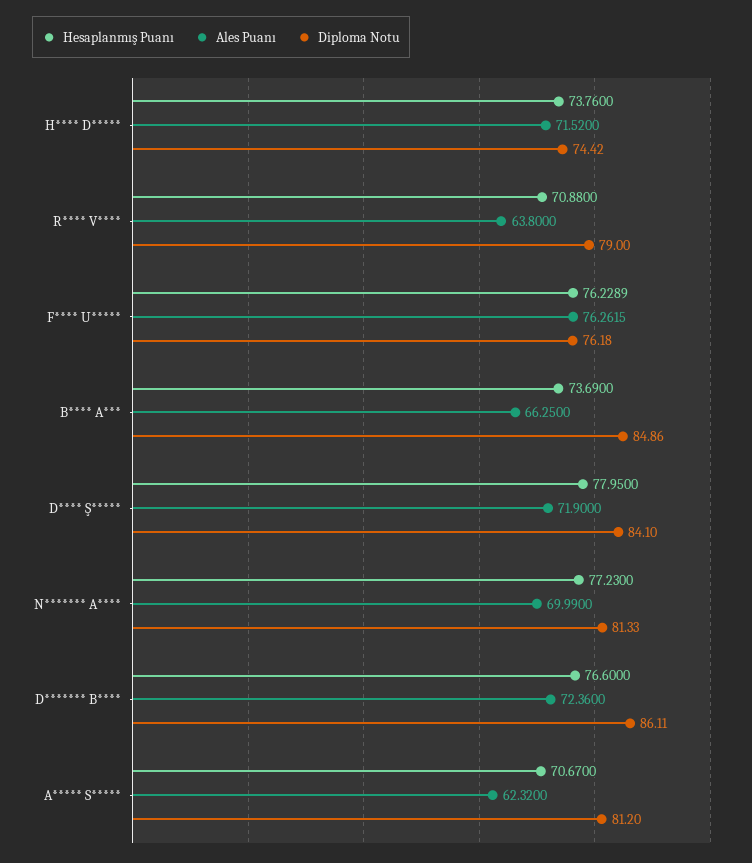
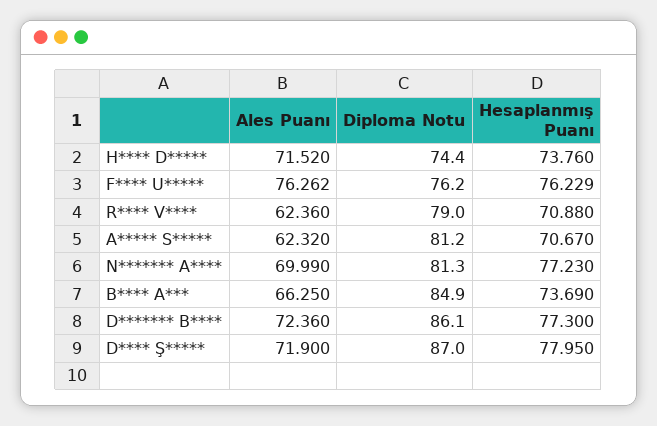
  {
    "Hesaplanmış Puanı": {
      "H**** D*****": 73.76,
      "R**** V****": 70.88,
      "F**** U*****": 76.2289,
      "B**** A***": 73.69,
      "D**** Ş*****": 77.95,
      "N******* A****": 77.23,
-     "D******* B****": 76.6,
+     "D******* B****": 77.3,
      "A***** S*****": 70.67
    },
    "Ales Puanı": {
      "H**** D*****": 71.52,
-     "R**** V****": 63.8,
+     "R**** V****": 62.36,
      "F**** U*****": 76.2615,
      "B**** A***": 66.25,
      "D**** Ş*****": 71.9,
      "N******* A****": 69.99,
      "D******* B****": 72.36,
      "A***** S*****": 62.32
    },
    "Diploma Notu": {
      "H**** D*****": 74.42,
      "R**** V****": 79,
      "F**** U*****": 76.18,
      "B**** A***": 84.86,
-     "D**** Ş*****": 84.1,
+     "D**** Ş*****": 87,
      "N******* A****": 81.33,
      "D******* B****": 86.11,
      "A***** S*****": 81.2
    }
  }

